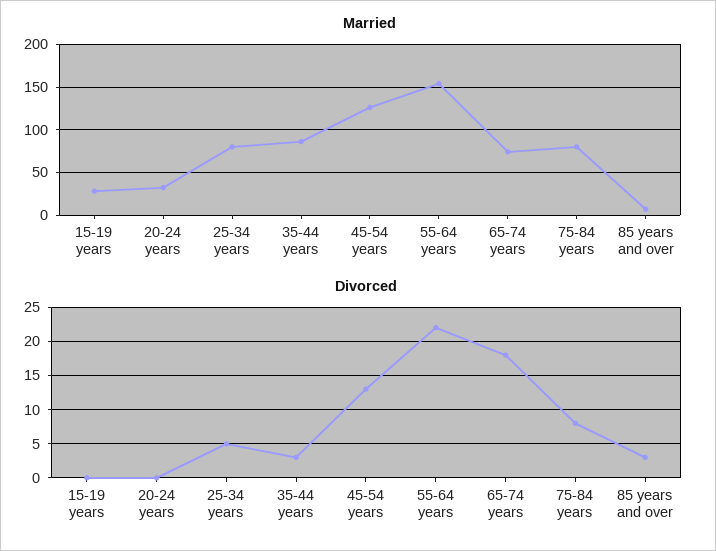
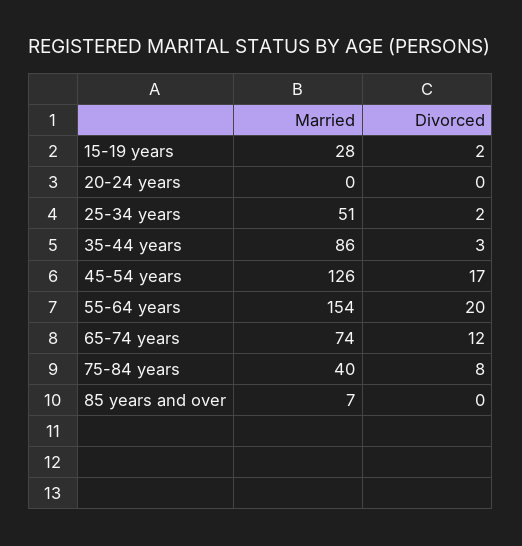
  {
    "Married": {
      "15-19 years": 28,
-     "20-24 years": 30,
+     "20-24 years": 0,
-     "25-34 years": 80,
+     "25-34 years": 51,
      "35-44 years": 86,
      "45-54 years": 126,
      "55-64 years": 154,
      "65-74 years": 74,
-     "75-84 years": 80,
+     "75-84 years": 40,
      "85 years and over": 7
    },
    "Divorced": {
-     "15-19 years": 0,
+     "15-19 years": 2,
      "20-24 years": 0,
-     "25-34 years": 5,
+     "25-34 years": 2,
      "35-44 years": 3,
-     "45-54 years": 13,
+     "45-54 years": 17,
-     "55-64 years": 22,
+     "55-64 years": 20,
-     "65-74 years": 18,
+     "65-74 years": 12,
      "75-84 years": 8,
-     "85 years and over": 3
+     "85 years and over": 0
    }
  }

